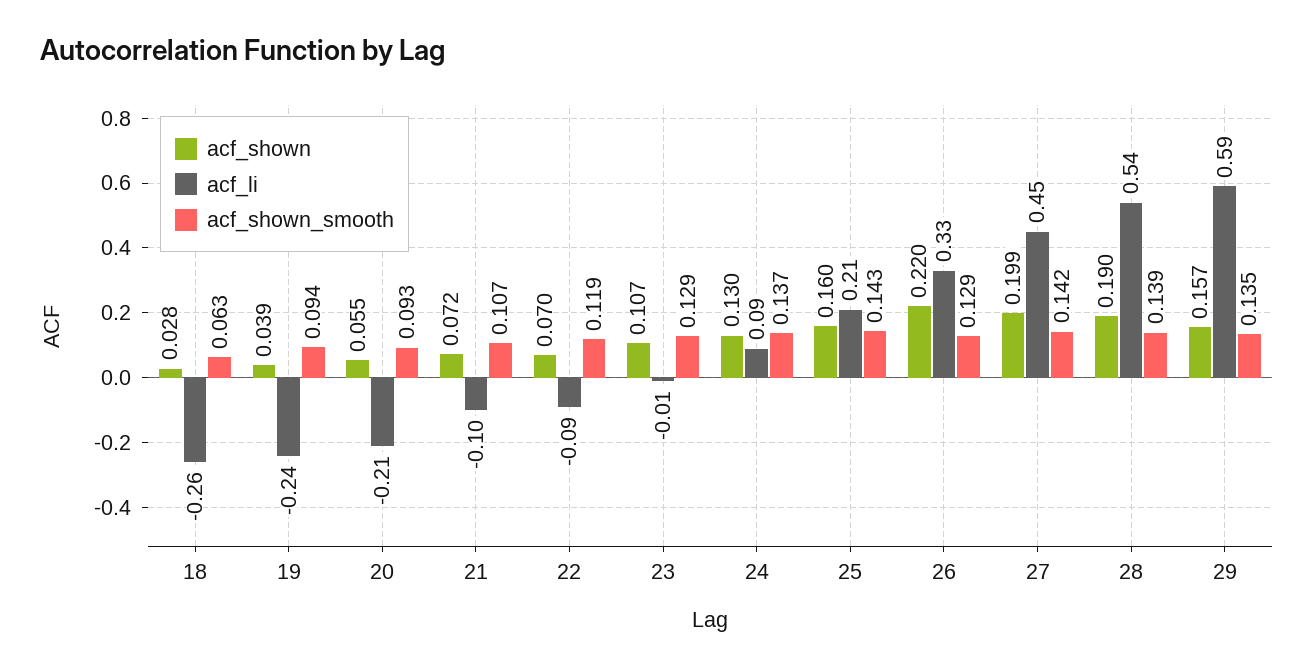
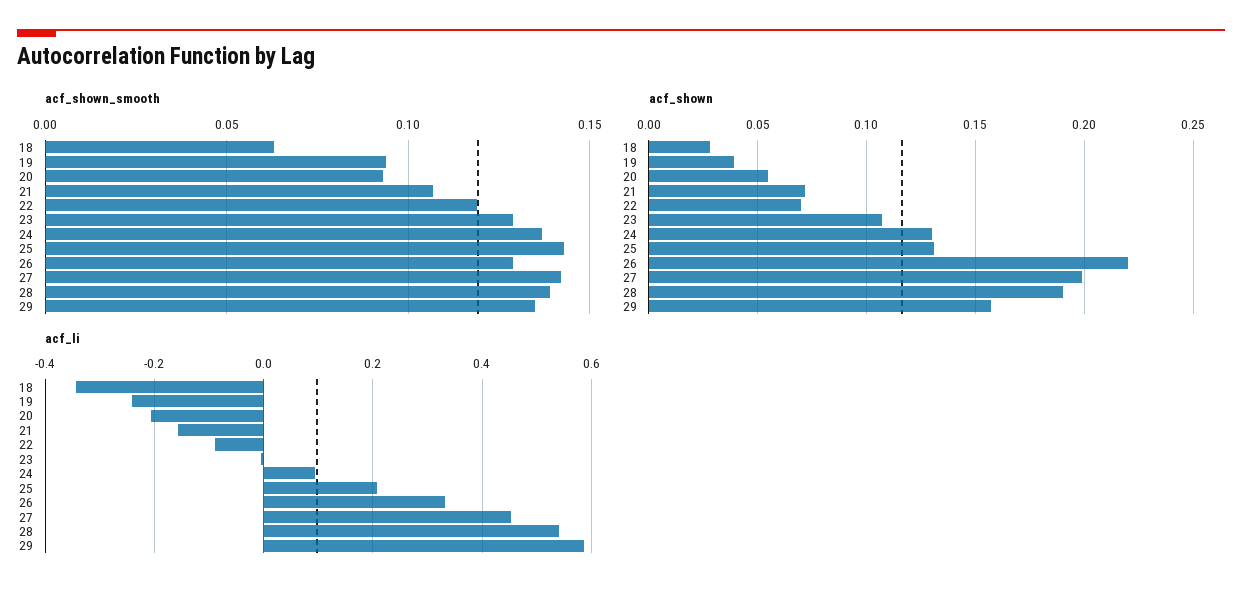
  {
    "acf_shown": {
      "18": 0.028,
      "19": 0.039,
      "20": 0.055,
      "21": 0.072,
      "22": 0.07,
      "23": 0.107,
      "24": 0.13,
-     "25": 0.16,
+     "25": 0.13,
      "26": 0.22,
      "27": 0.199,
      "28": 0.19,
      "29": 0.157
    },
    "acf_li": {
-     "18": -0.26,
+     "18": -0.34,
      "19": -0.24,
      "20": -0.21,
-     "21": -0.1,
+     "21": -0.16,
      "22": -0.09,
      "23": -0.01,
      "24": 0.09,
      "25": 0.21,
      "26": 0.33,
      "27": 0.45,
      "28": 0.54,
      "29": 0.59
    },
    "acf_shown_smooth": {
      "18": 0.063,
      "19": 0.094,
      "20": 0.093,
      "21": 0.107,
      "22": 0.119,
      "23": 0.129,
      "24": 0.137,
      "25": 0.143,
      "26": 0.129,
      "27": 0.142,
      "28": 0.139,
      "29": 0.135
    }
  }

